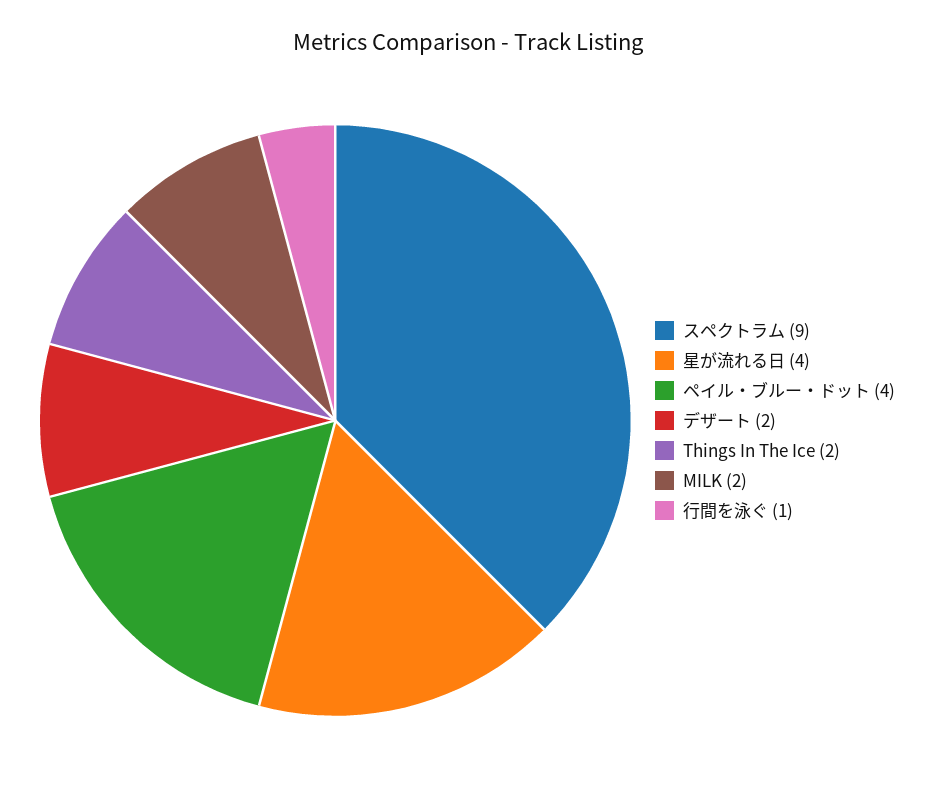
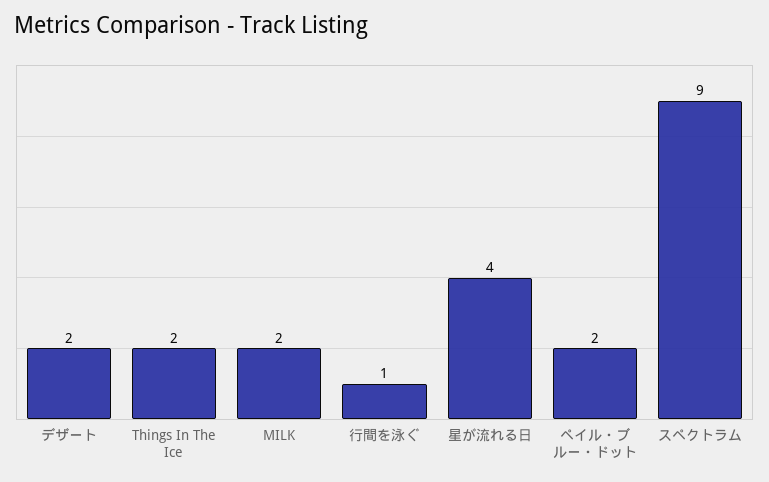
  {
    "スペクトラム": 9,
    "星が流れる日": 4,
-   "ペイル・ブルー・ドット": 4,
+   "ペイル・ブルー・ドット": 2,
    "デザート": 2,
    "Things In The Ice": 2,
    "MILK": 2,
    "行間を泳ぐ": 1
  }

